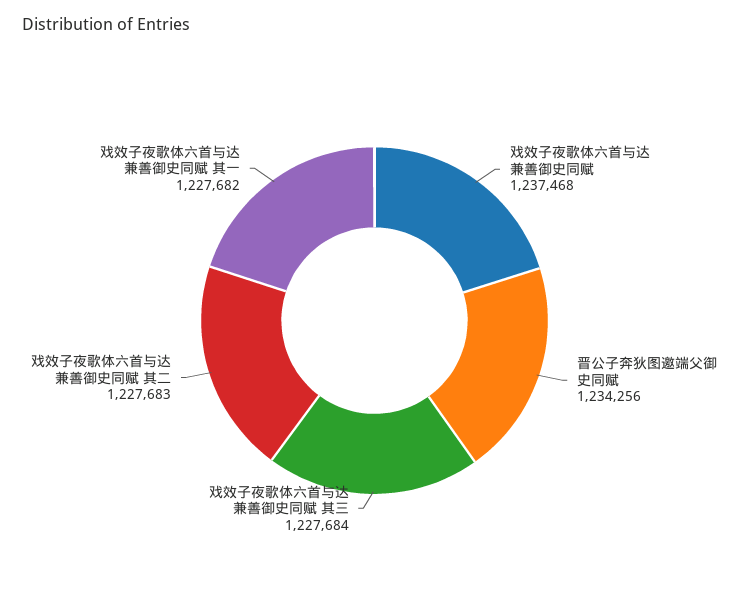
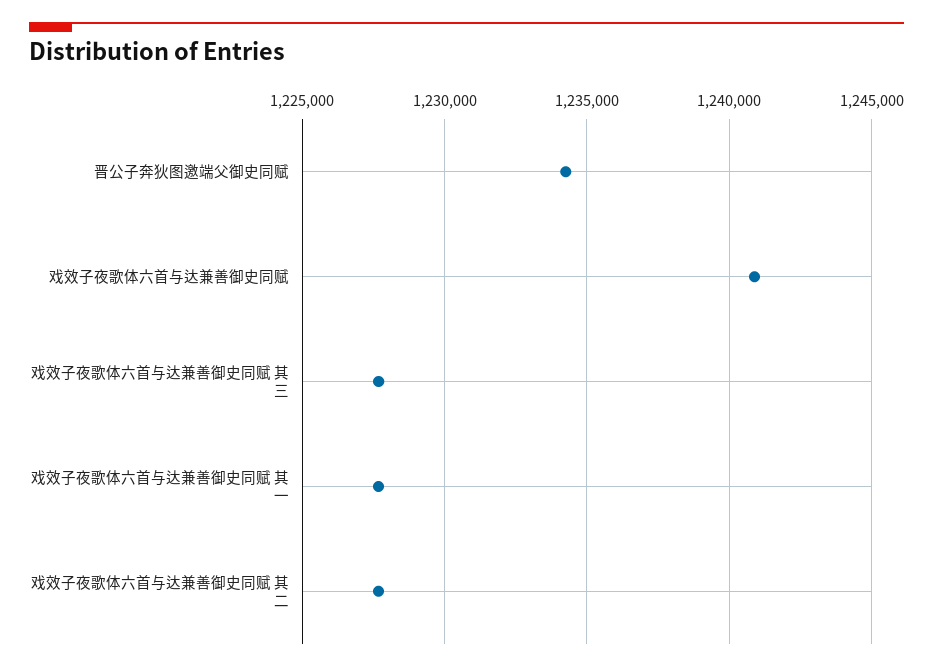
  {
-   "戏效子夜歌体六首与达兼善御史同赋": 1237468,
+   "戏效子夜歌体六首与达兼善御史同赋": 1241000,
    "晋公子奔狄图邀端父御史同赋": 1234256,
    "戏效子夜歌体六首与达兼善御史同赋 其三": 1227684,
    "戏效子夜歌体六首与达兼善御史同赋 其二": 1227683,
    "戏效子夜歌体六首与达兼善御史同赋 其一": 1227682
  }

